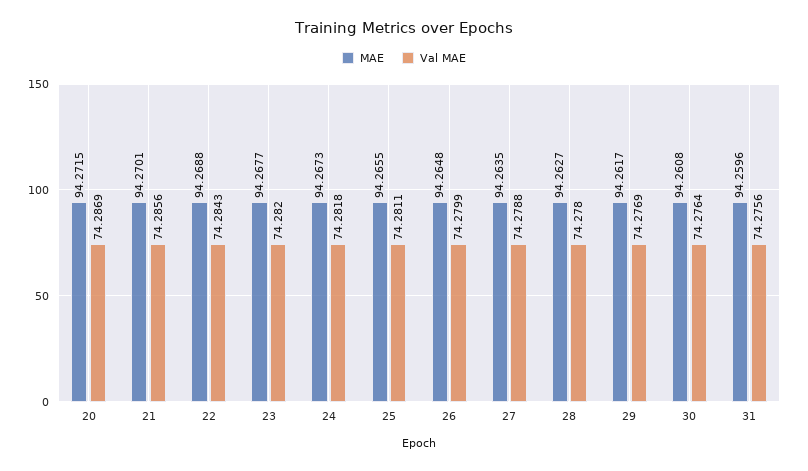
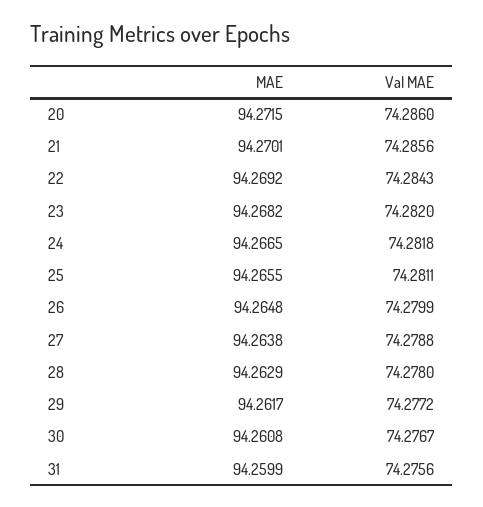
  {
    "MAE": {
      "20": 94.2715,
      "21": 94.2701,
-     "22": 94.2688,
+     "22": 94.2692,
-     "23": 94.2677,
+     "23": 94.2682,
-     "24": 94.2673,
+     "24": 94.2665,
      "25": 94.2655,
      "26": 94.2648,
-     "27": 94.2635,
+     "27": 94.2638,
-     "28": 94.2627,
+     "28": 94.2629,
      "29": 94.2617,
      "30": 94.2608,
-     "31": 94.2596
+     "31": 94.2599
    },
    "Val MAE": {
-     "20": 74.2869,
+     "20": 74.286,
      "21": 74.2856,
      "22": 74.2843,
      "23": 74.282,
      "24": 74.2818,
      "25": 74.2811,
      "26": 74.2799,
      "27": 74.2788,
      "28": 74.278,
-     "29": 74.2769,
+     "29": 74.2772,
-     "30": 74.2764,
+     "30": 74.2767,
      "31": 74.2756
    }
  }

